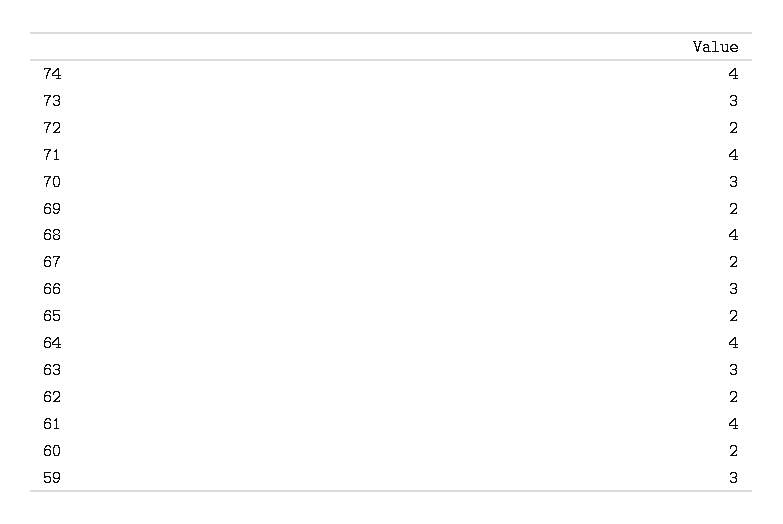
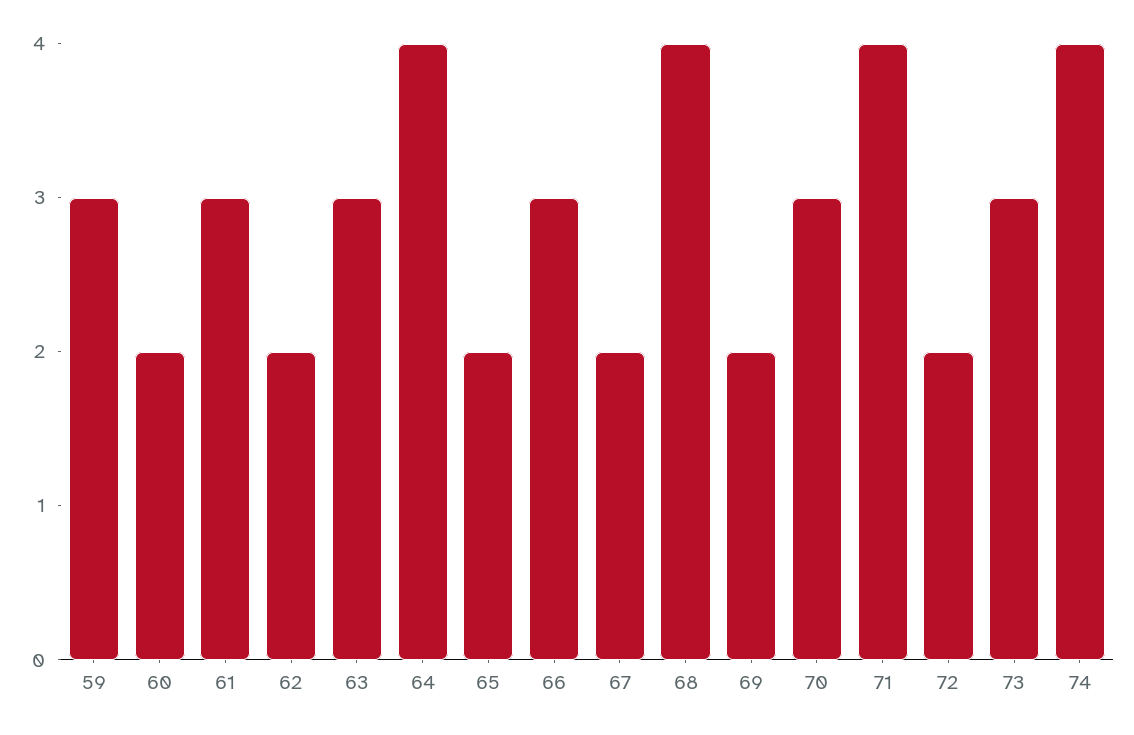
  {
    "74": 4,
    "73": 3,
    "72": 2,
    "71": 4,
    "70": 3,
    "69": 2,
    "68": 4,
    "67": 2,
    "66": 3,
    "65": 2,
    "64": 4,
    "63": 3,
    "62": 2,
-   "61": 4,
+   "61": 3,
    "60": 2,
    "59": 3
  }

